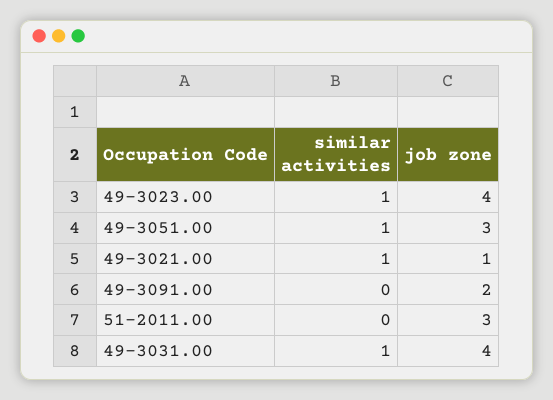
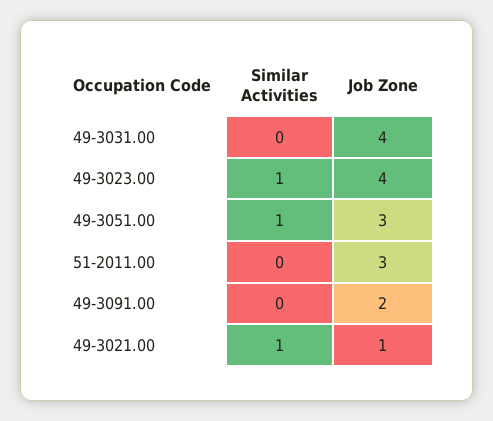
  {
    "similar activities": {
      "49-3023.00": 1,
      "49-3051.00": 1,
      "49-3021.00": 1,
      "49-3091.00": 0,
      "51-2011.00": 0,
-     "49-3031.00": 1
+     "49-3031.00": 0
    },
    "job zone": {
      "49-3023.00": 4,
      "49-3051.00": 3,
      "49-3021.00": 1,
      "49-3091.00": 2,
      "51-2011.00": 3,
      "49-3031.00": 4
    }
  }

